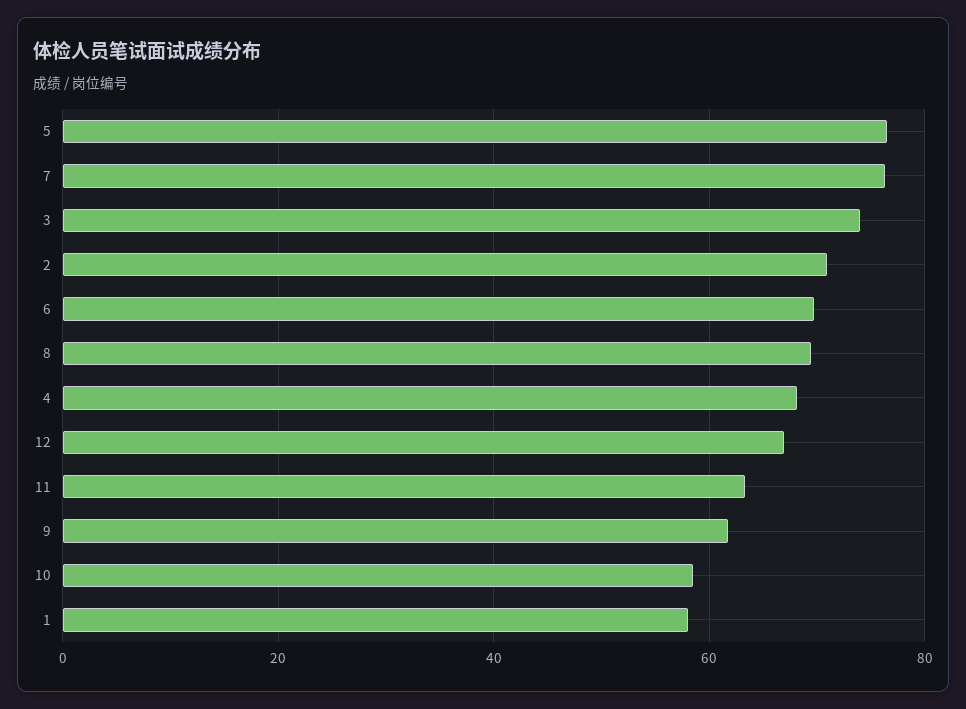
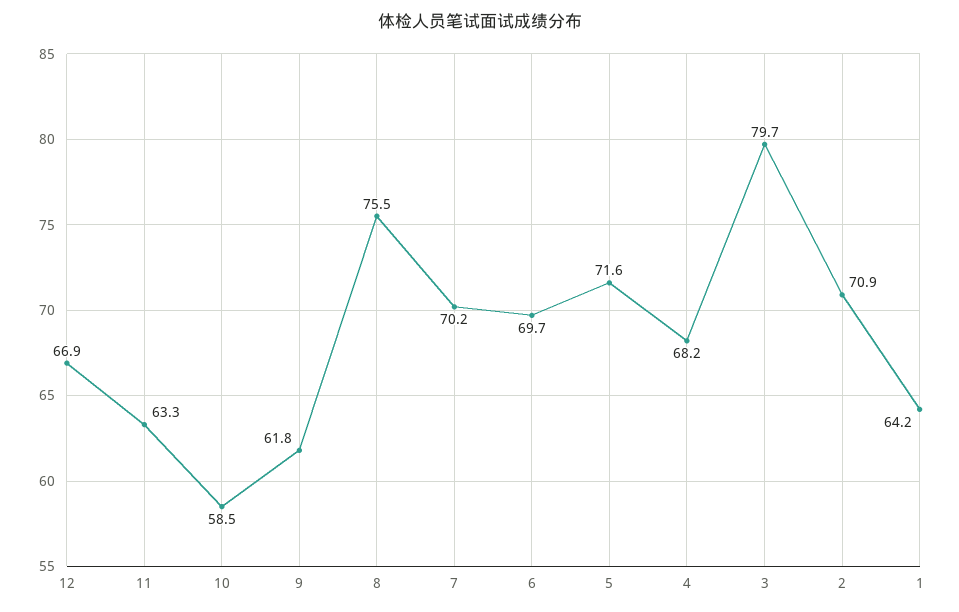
  {
-   "5": 76,
+   "5": 71.6,
-   "7": 76,
+   "7": 70.2,
-   "3": 74,
+   "3": 79.7,
    "2": 70.9,
    "6": 69.7,
-   "8": 70,
+   "8": 75.5,
    "4": 68.2,
    "12": 66.9,
    "11": 63.3,
    "9": 61.8,
    "10": 58.5,
-   "1": 58
+   "1": 64.2
  }

